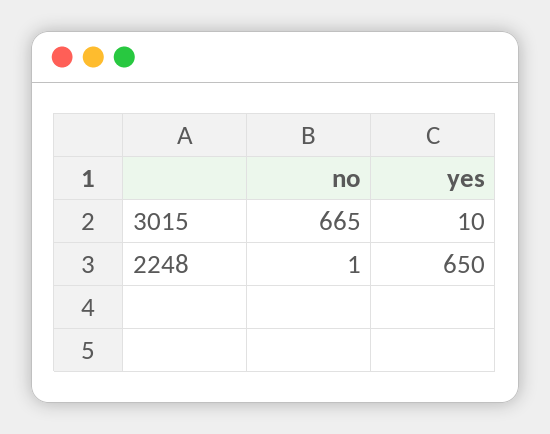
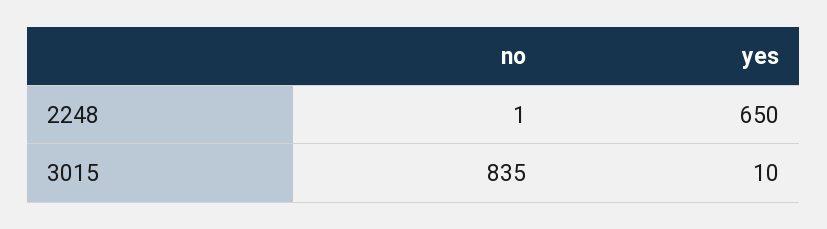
  {
    "no": {
-     "3015": 665,
+     "3015": 835,
      "2248": 1
    },
    "yes": {
      "3015": 10,
      "2248": 650
    }
  }

